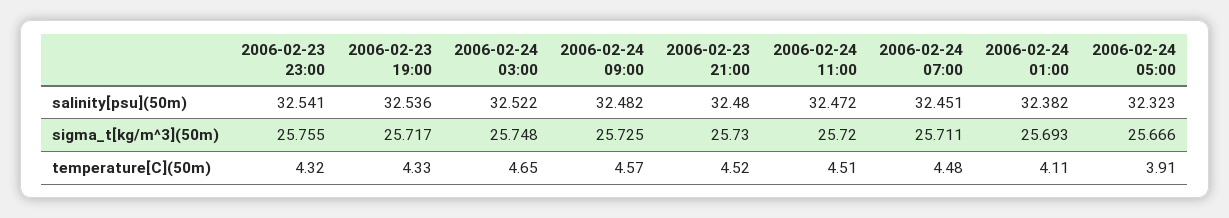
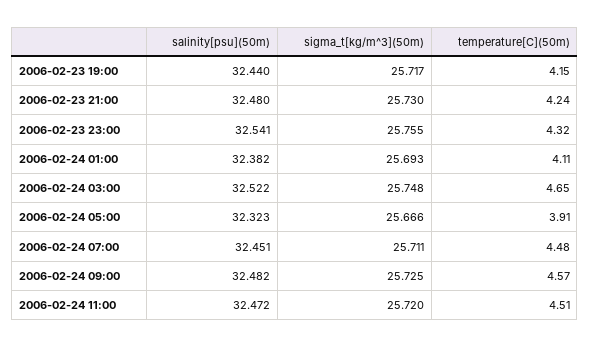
  {
    "2006-02-23 23:00": {
      "salinity[psu](50m)": 32.541,
      "sigma_t[kg/m^3](50m)": 25.755,
      "temperature[C](50m)": 4.32
    },
    "2006-02-23 19:00": {
-     "salinity[psu](50m)": 32.536,
+     "salinity[psu](50m)": 32.44,
      "sigma_t[kg/m^3](50m)": 25.717,
-     "temperature[C](50m)": 4.33
+     "temperature[C](50m)": 4.15
    },
    "2006-02-24 03:00": {
      "salinity[psu](50m)": 32.522,
      "sigma_t[kg/m^3](50m)": 25.748,
      "temperature[C](50m)": 4.65
    },
    "2006-02-24 09:00": {
      "salinity[psu](50m)": 32.482,
      "sigma_t[kg/m^3](50m)": 25.725,
      "temperature[C](50m)": 4.57
    },
    "2006-02-23 21:00": {
      "salinity[psu](50m)": 32.48,
      "sigma_t[kg/m^3](50m)": 25.73,
-     "temperature[C](50m)": 4.52
+     "temperature[C](50m)": 4.24
    },
    "2006-02-24 11:00": {
      "salinity[psu](50m)": 32.472,
      "sigma_t[kg/m^3](50m)": 25.72,
      "temperature[C](50m)": 4.51
    },
    "2006-02-24 07:00": {
      "salinity[psu](50m)": 32.451,
      "sigma_t[kg/m^3](50m)": 25.711,
      "temperature[C](50m)": 4.48
    },
    "2006-02-24 01:00": {
      "salinity[psu](50m)": 32.382,
      "sigma_t[kg/m^3](50m)": 25.693,
      "temperature[C](50m)": 4.11
    },
    "2006-02-24 05:00": {
      "salinity[psu](50m)": 32.323,
      "sigma_t[kg/m^3](50m)": 25.666,
      "temperature[C](50m)": 3.91
    }
  }

